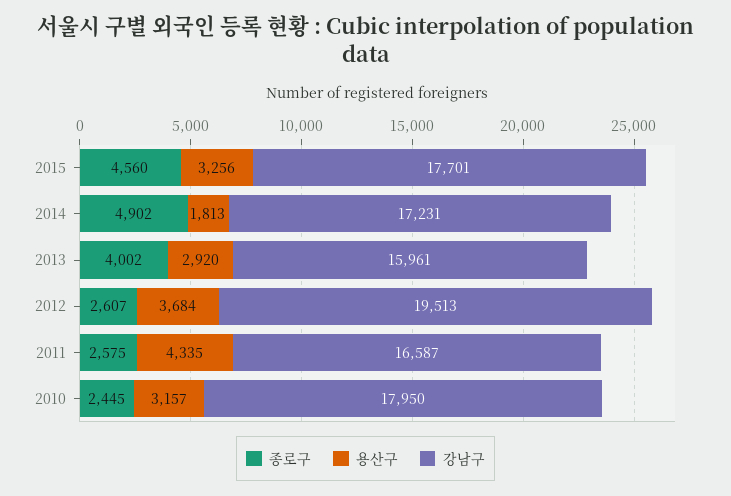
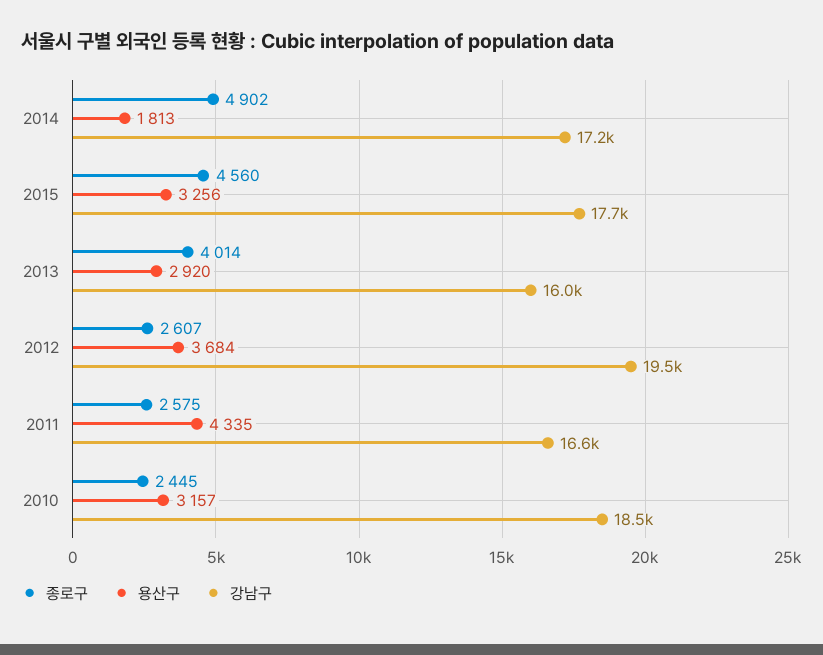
  {
    "종로구": {
      "2015": 4560,
      "2014": 4902,
-     "2013": 4002,
+     "2013": 4014,
      "2012": 2607,
      "2011": 2575,
      "2010": 2445
    },
    "용산구": {
      "2015": 3256,
      "2014": 1813,
      "2013": 2920,
      "2012": 3684,
      "2011": 4335,
      "2010": 3157
    },
    "강남구": {
      "2015": 17701,
      "2014": 17231,
      "2013": 15961,
      "2012": 19513,
      "2011": 16587,
-     "2010": 17950
+     "2010": 18500
    }
  }

